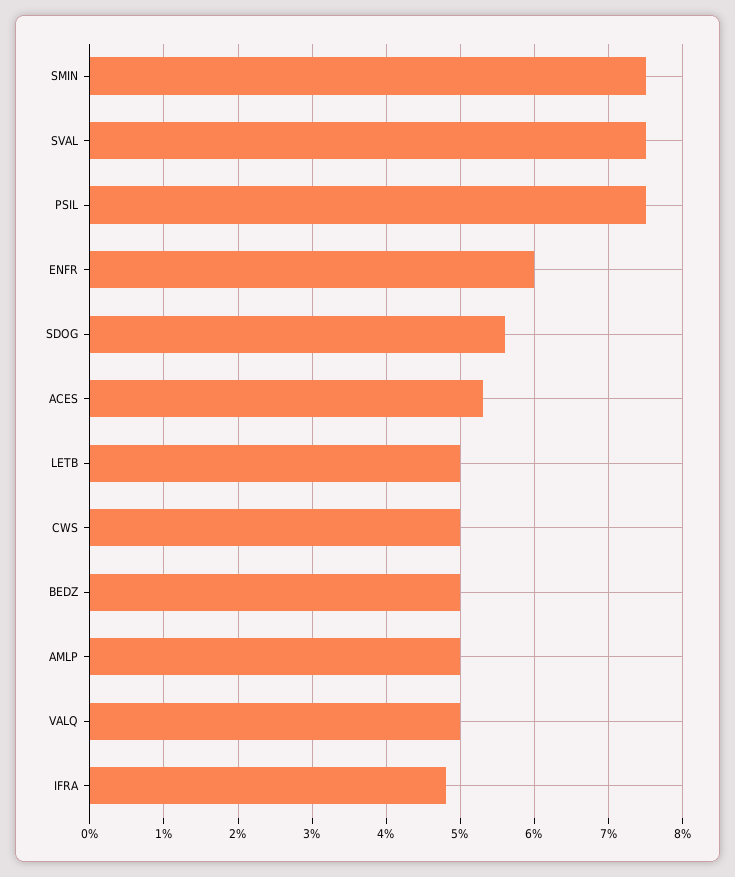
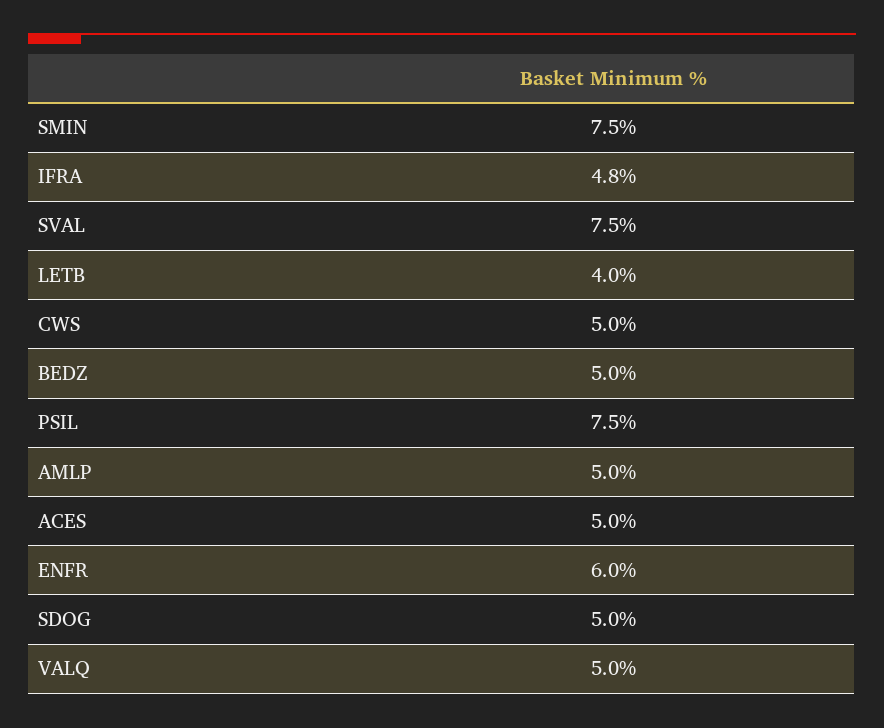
  {
    "SMIN": 7.5,
    "SVAL": 7.5,
    "PSIL": 7.5,
    "ENFR": 6,
-   "SDOG": 5.6,
+   "SDOG": 5,
-   "ACES": 5.3,
+   "ACES": 5,
-   "LETB": 5,
+   "LETB": 4,
    "CWS": 5,
    "BEDZ": 5,
    "AMLP": 5,
    "VALQ": 5,
    "IFRA": 4.8
  }

